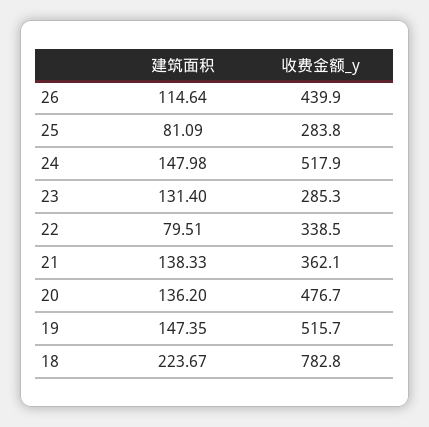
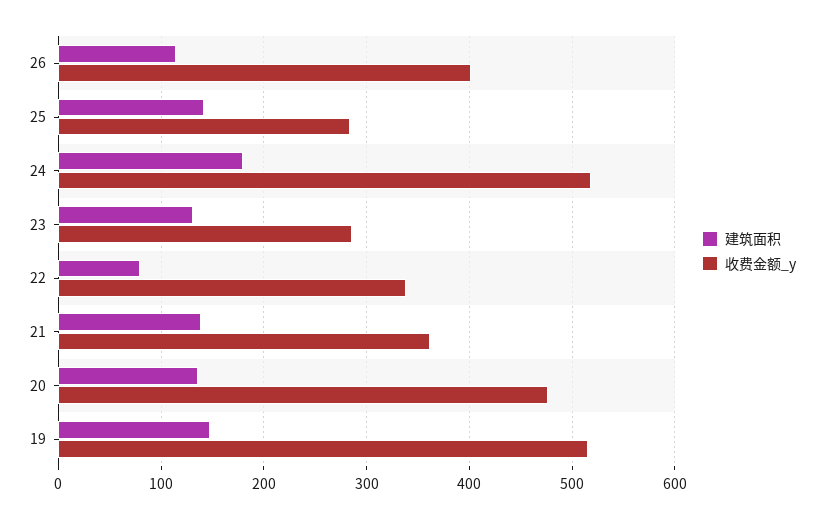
  {
    "建筑面积": {
      "26": 114.64,
-     "25": 81.09,
+     "25": 140,
-     "24": 147.98,
+     "24": 180,
      "23": 131.4,
      "22": 79.51,
      "21": 138.33,
      "20": 136.2,
-     "19": 147.35,
+     "19": 147.35
-     "18": 223.67
    },
    "收费金额_y": {
-     "26": 439.9,
+     "26": 400,
      "25": 283.8,
      "24": 517.9,
      "23": 285.3,
      "22": 338.5,
      "21": 362.1,
      "20": 476.7,
-     "19": 515.7,
+     "19": 515.7
-     "18": 782.8
    }
  }

